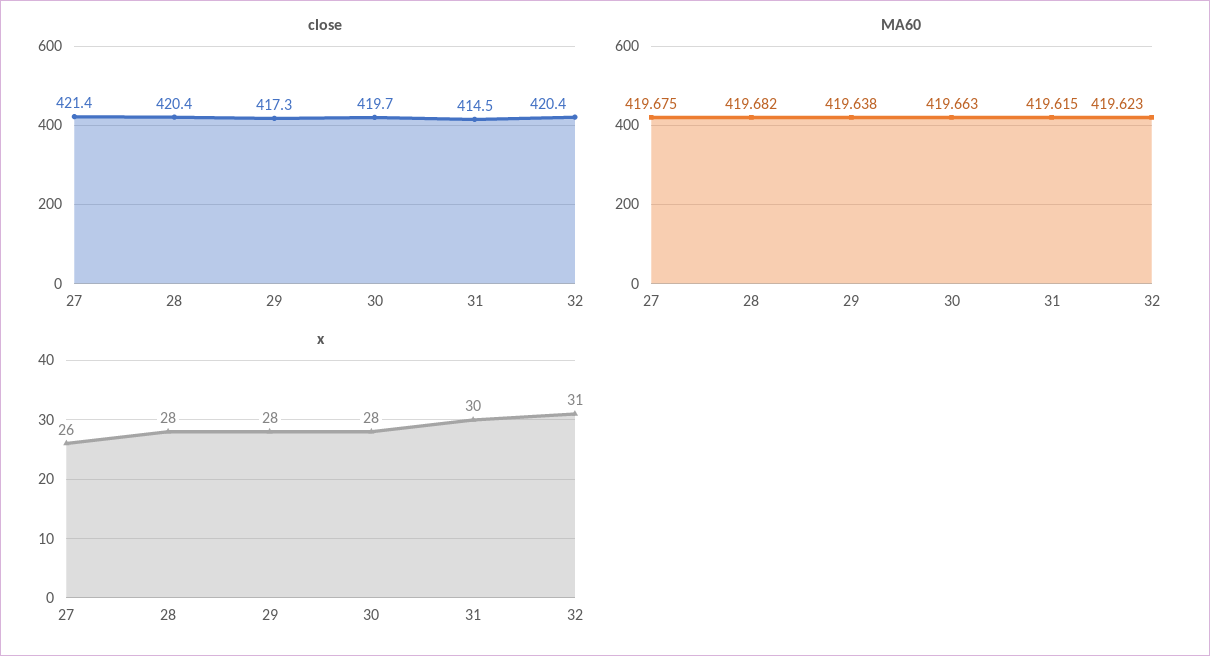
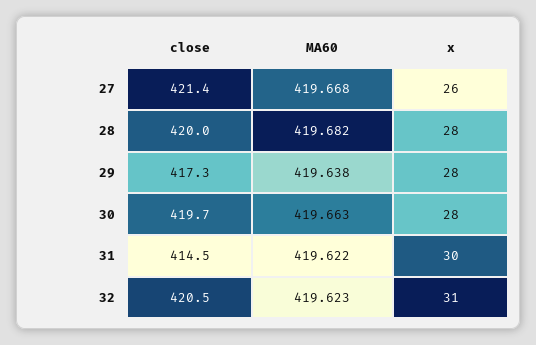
  {
    "close": {
      "27": 421.4,
-     "28": 420.4,
+     "28": 420,
      "29": 417.3,
      "30": 419.7,
      "31": 414.5,
-     "32": 420.4
+     "32": 420.5
    },
    "MA60": {
-     "27": 419.675,
+     "27": 419.668,
      "28": 419.682,
      "29": 419.638,
      "30": 419.663,
-     "31": 419.615,
+     "31": 419.622,
      "32": 419.623
    },
    "x": {
      "27": 26,
      "28": 28,
      "29": 28,
      "30": 28,
      "31": 30,
      "32": 31
    }
  }

